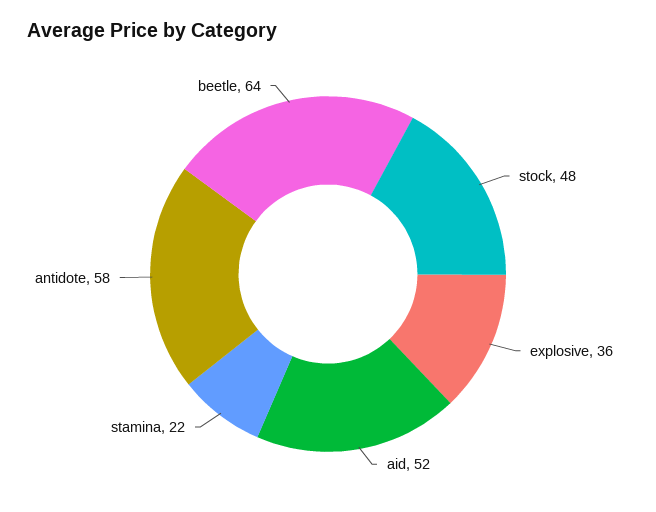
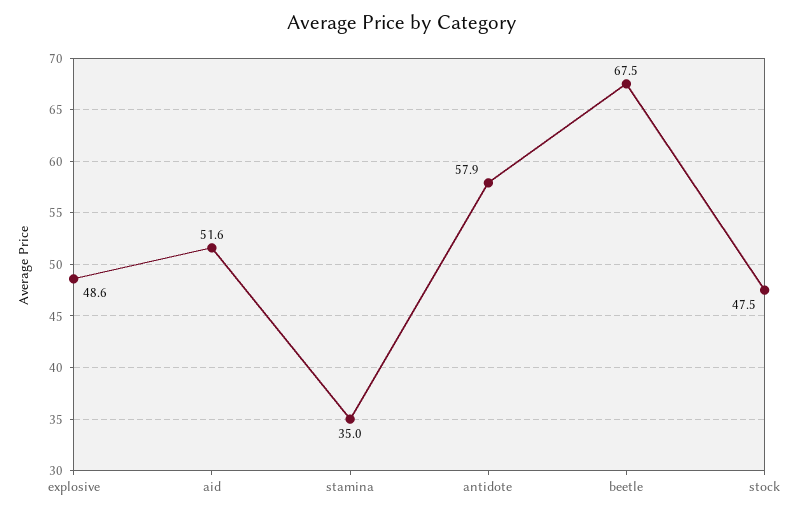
  {
    "stock": 47.5,
-   "explosive": 36,
+   "explosive": 48.6,
    "aid": 51.6,
-   "stamina": 22,
+   "stamina": 35,
    "antidote": 57.9,
-   "beetle": 64
+   "beetle": 67.5
  }

